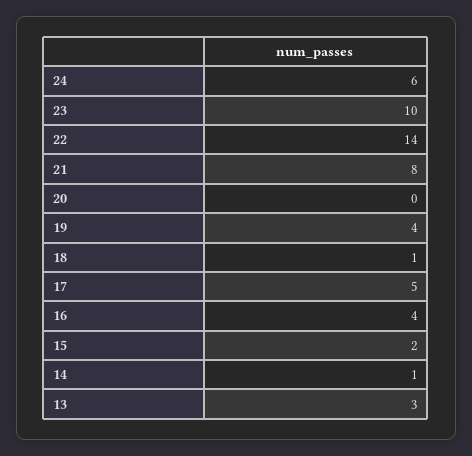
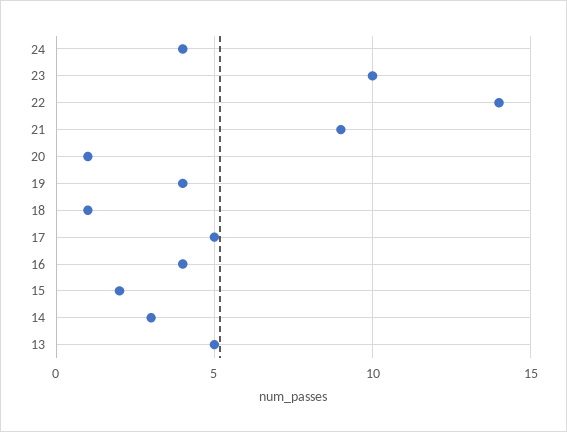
  {
-   "24": 6,
+   "24": 4,
    "23": 10,
    "22": 14,
-   "21": 8,
+   "21": 9,
-   "20": 0,
+   "20": 1,
    "19": 4,
    "18": 1,
    "17": 5,
    "16": 4,
    "15": 2,
-   "14": 1,
+   "14": 3,
-   "13": 3
+   "13": 5
  }

